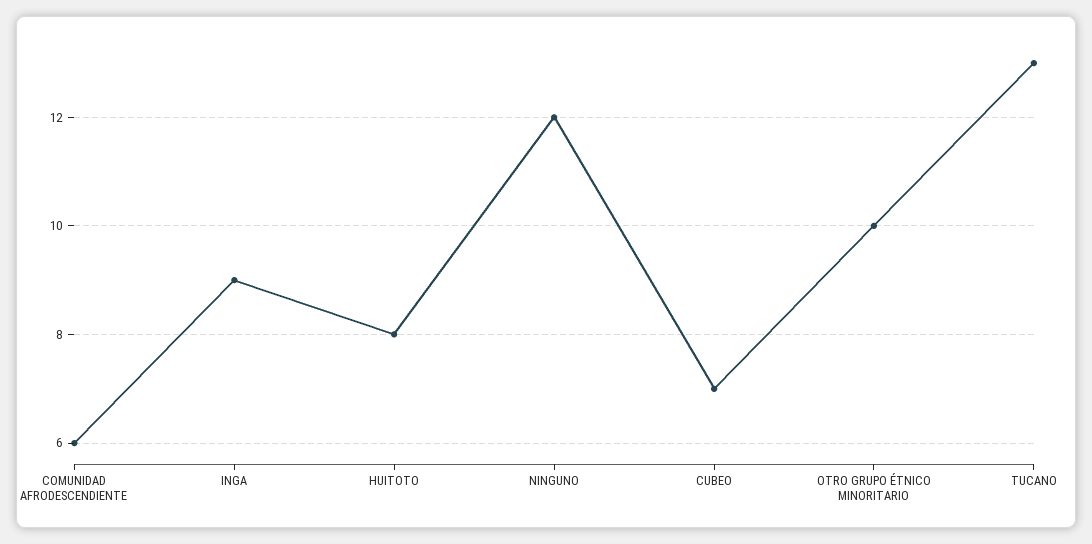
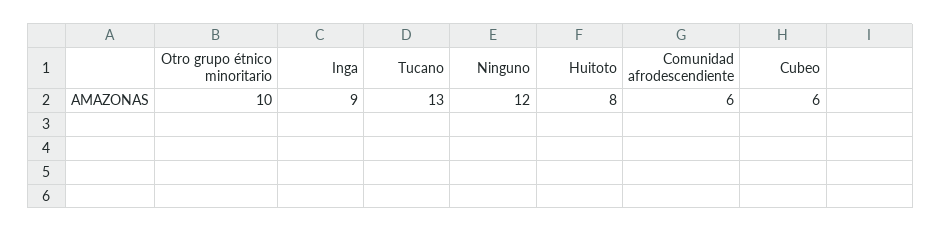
  {
    "COMUNIDAD AFRODESCENDIENTE": 6,
    "INGA": 9,
    "HUITOTO": 8,
    "NINGUNO": 12,
-   "CUBEO": 7,
+   "CUBEO": 6,
    "OTRO GRUPO ÉTNICO MINORITARIO": 10,
    "TUCANO": 13
  }

